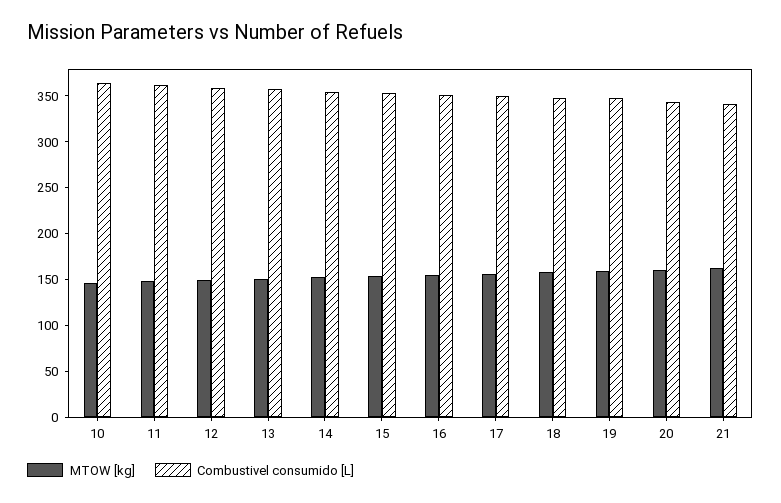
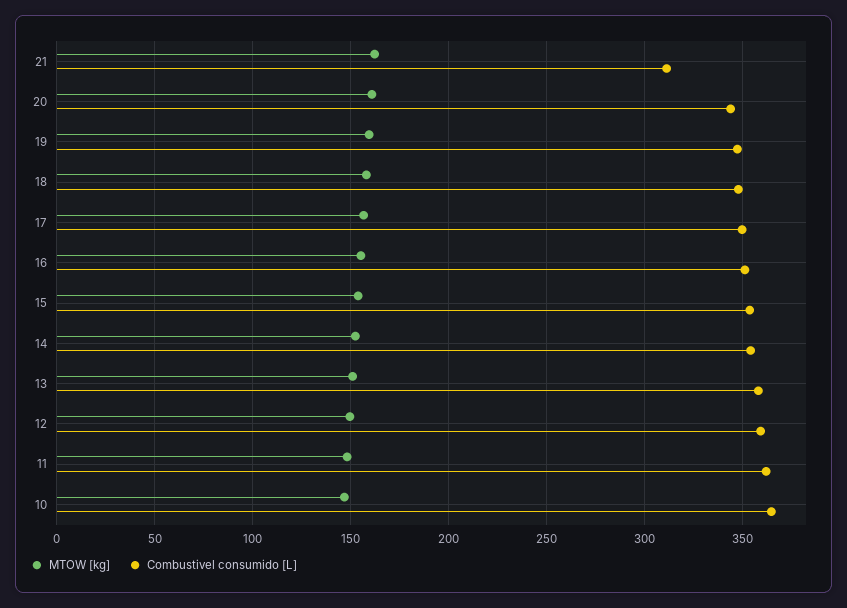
  {
    "MTOW [kg]": {
      "10": 145,
      "11": 150,
      "12": 150,
      "13": 150,
      "14": 150,
      "15": 155,
      "16": 155,
      "17": 155,
      "18": 160,
      "19": 160,
      "20": 160,
      "21": 160
    },
    "Combustivel consumido [L]": {
      "10": 365,
      "11": 360,
      "12": 360,
      "13": 360,
      "14": 355,
      "15": 355,
      "16": 350,
      "17": 350,
      "18": 350,
      "19": 345,
      "20": 345,
-     "21": 340
+     "21": 310
    }
  }

